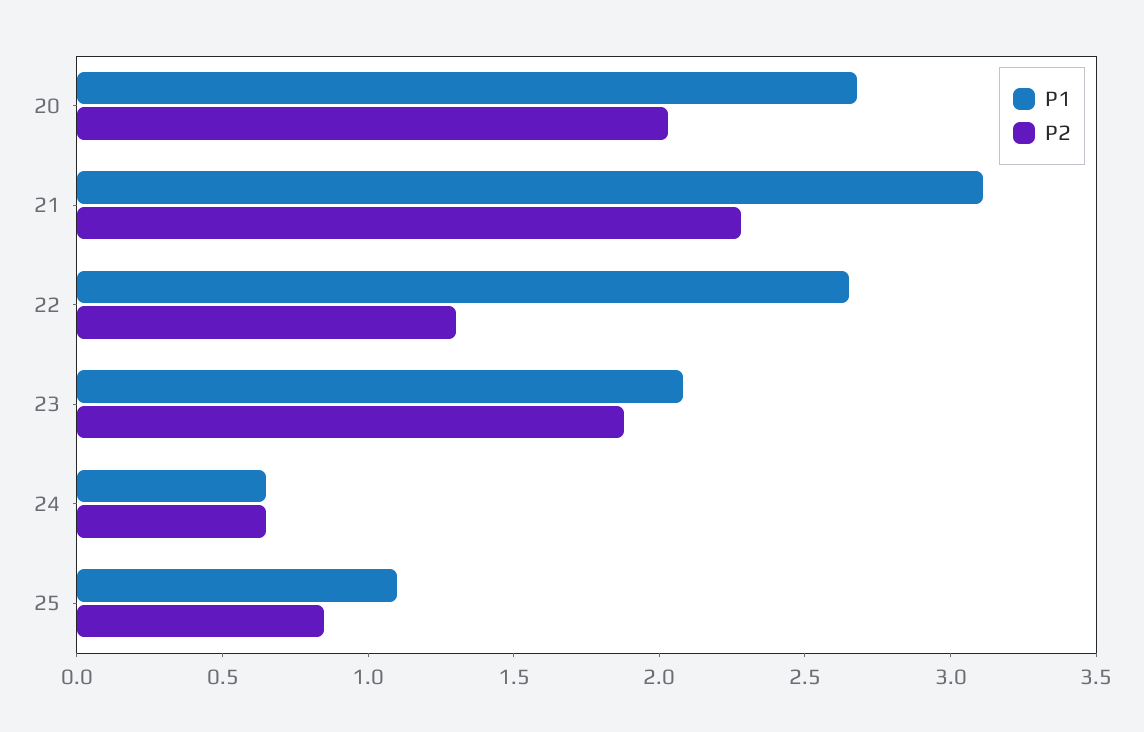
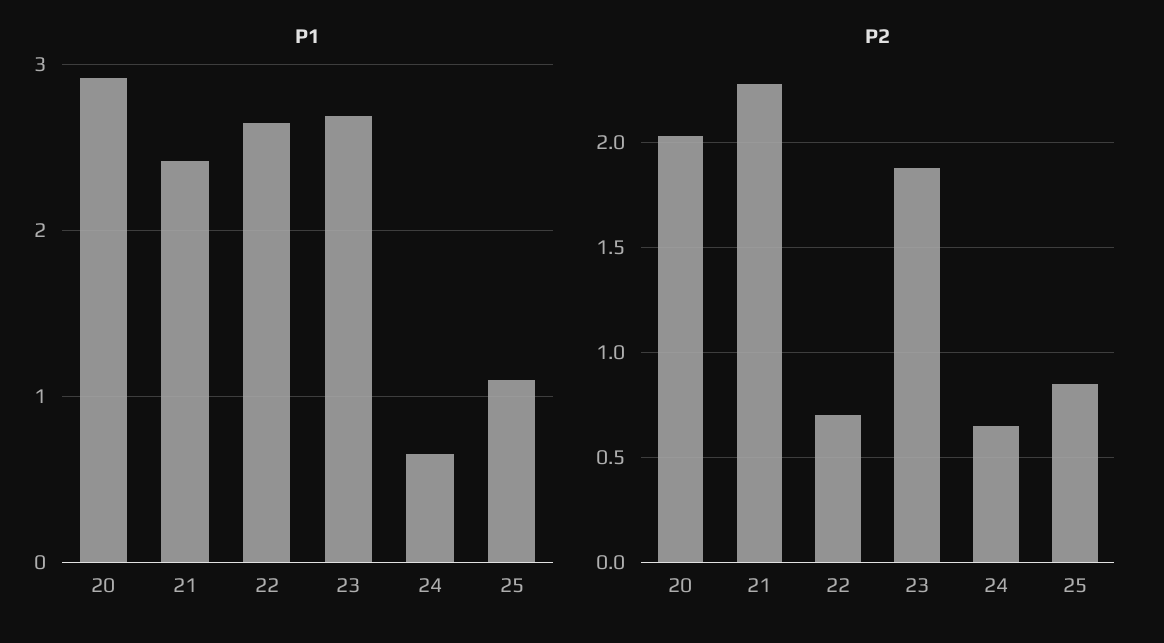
  {
    "P1": {
-     "20": 2.7,
+     "20": 2.9,
-     "21": 3.1,
+     "21": 2.4,
      "22": 2.7,
-     "23": 2.1,
+     "23": 2.7,
      "24": 0.7,
      "25": 1.1
    },
    "P2": {
      "20": 2.05,
      "21": 2.3,
-     "22": 1.3,
+     "22": 0.7,
      "23": 1.9,
      "24": 0.65,
      "25": 0.85
    }
  }

